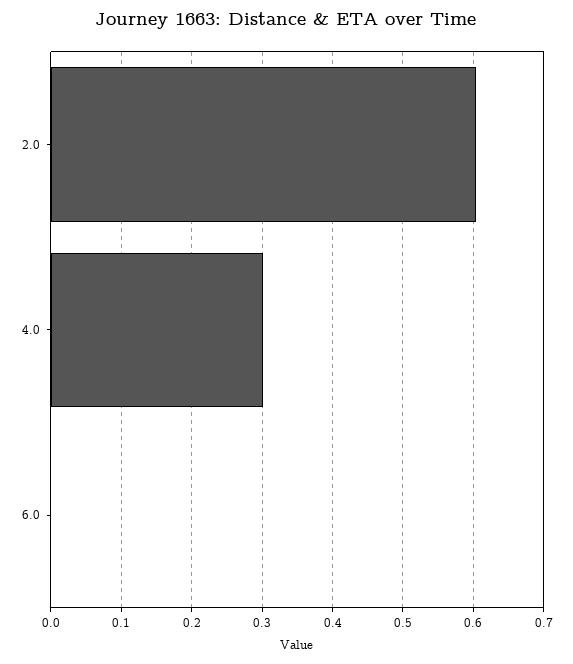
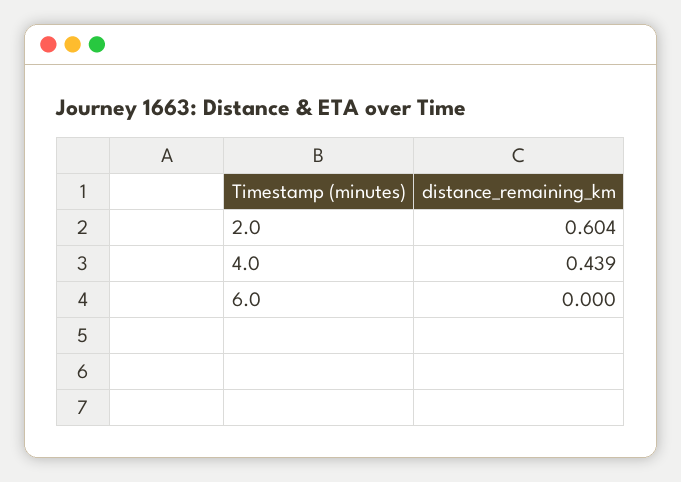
  {
    "2.0": 0.604,
-   "4.0": 0.3,
+   "4.0": 0.439,
    "6.0": 0
  }

